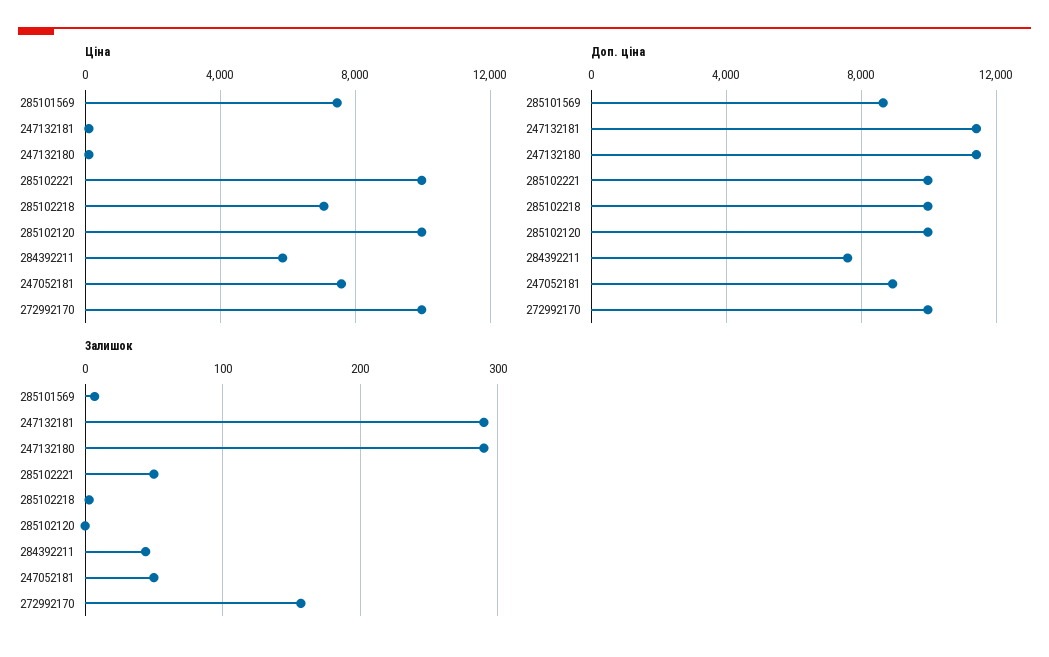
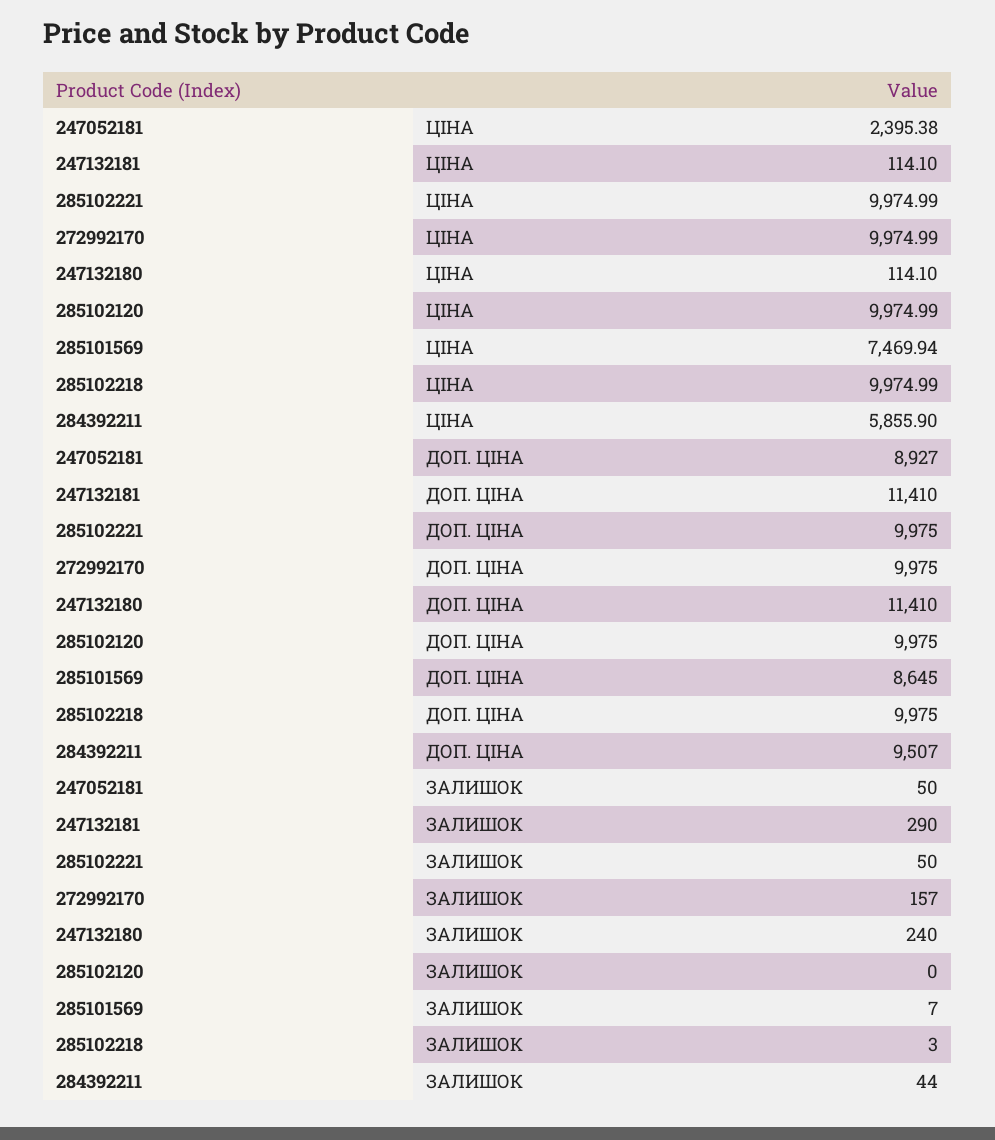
  {
    "Ціна": {
      "285101569": 7469.94,
      "247132181": 114.1,
      "247132180": 114.1,
      "285102221": 9974.99,
-     "285102218": 7000,
+     "285102218": 9974.99,
      "285102120": 9974.99,
      "284392211": 5855.9,
-     "247052181": 7500,
+     "247052181": 2395.38,
      "272992170": 9974.99
    },
    "Доп. ціна": {
      "285101569": 8645,
      "247132181": 11410,
      "247132180": 11410,
      "285102221": 9975,
      "285102218": 9975,
      "285102120": 9975,
-     "284392211": 7500,
+     "284392211": 9507,
      "247052181": 8927,
      "272992170": 9975
    },
    "Залишок": {
      "285101569": 7,
      "247132181": 290,
-     "247132180": 290,
+     "247132180": 240,
      "285102221": 50,
      "285102218": 3,
      "285102120": 0,
      "284392211": 44,
      "247052181": 50,
      "272992170": 157
    }
  }

